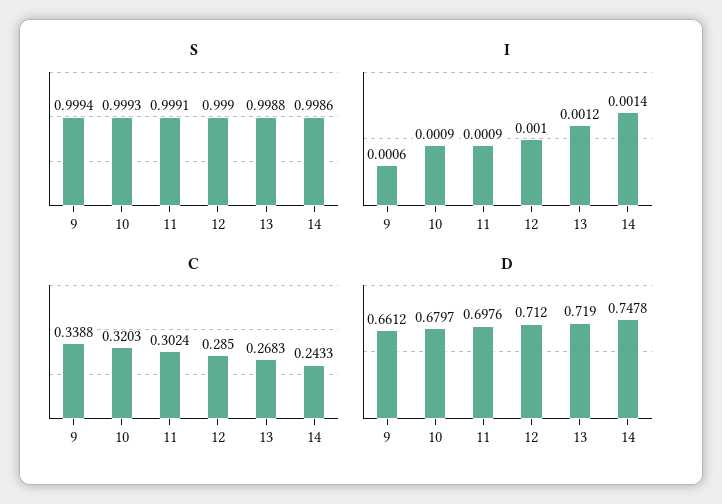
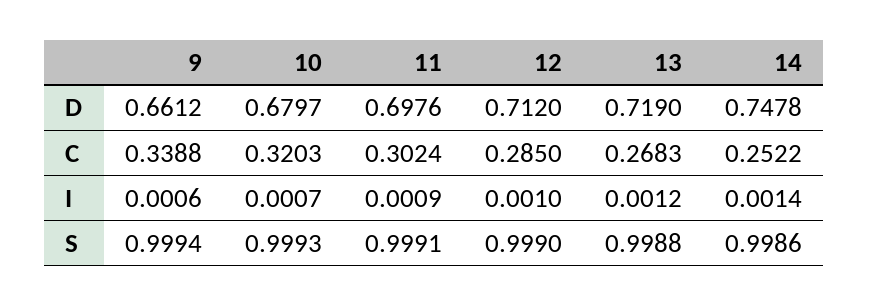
  {
    "S": {
      "9": 0.9994,
      "10": 0.9993,
      "11": 0.9991,
      "12": 0.999,
      "13": 0.9988,
      "14": 0.9986
    },
    "I": {
      "9": 0.0006,
-     "10": 0.0009,
+     "10": 0.0007,
      "11": 0.0009,
      "12": 0.001,
      "13": 0.0012,
      "14": 0.0014
    },
    "C": {
      "9": 0.3388,
      "10": 0.3203,
      "11": 0.3024,
      "12": 0.285,
      "13": 0.2683,
-     "14": 0.2433
+     "14": 0.2522
    },
    "D": {
      "9": 0.6612,
      "10": 0.6797,
      "11": 0.6976,
      "12": 0.712,
      "13": 0.719,
      "14": 0.7478
    }
  }

